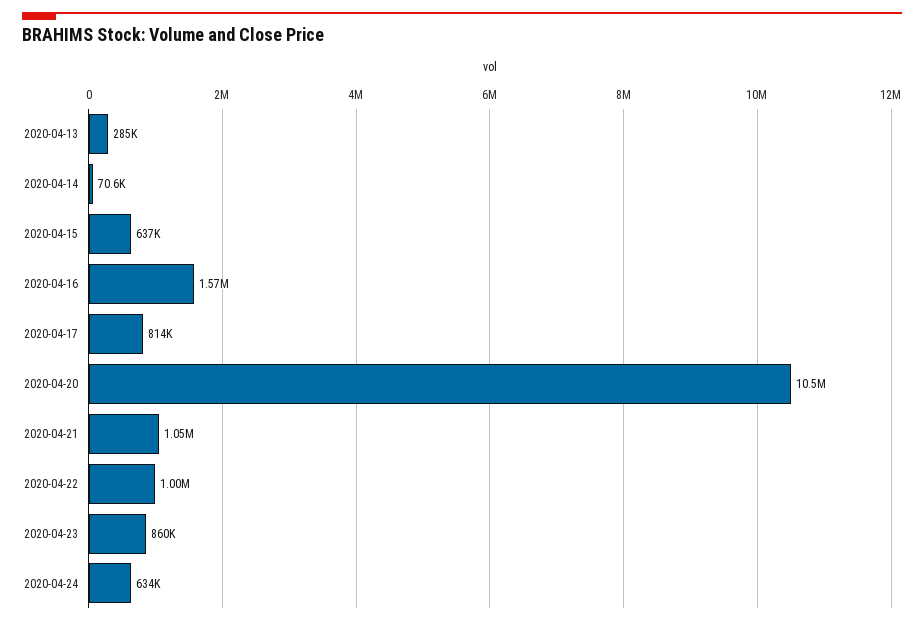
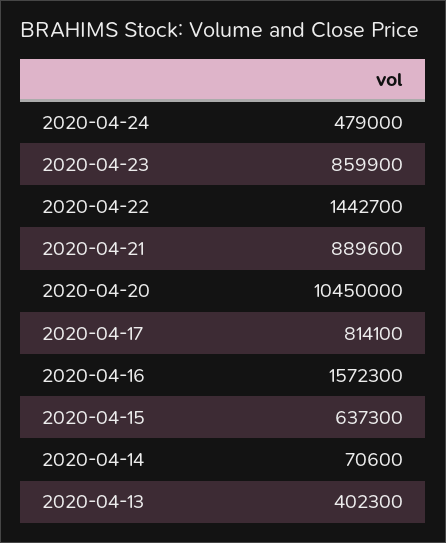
  {
-   "2020-04-13": 285000,
+   "2020-04-13": 402300,
    "2020-04-14": 70600,
    "2020-04-15": 637300,
    "2020-04-16": 1572300,
    "2020-04-17": 814100,
    "2020-04-20": 10450000,
-   "2020-04-21": 1050000,
+   "2020-04-21": 889600,
-   "2020-04-22": 1000000,
+   "2020-04-22": 1442700,
    "2020-04-23": 859900,
-   "2020-04-24": 634000
+   "2020-04-24": 479000
  }

